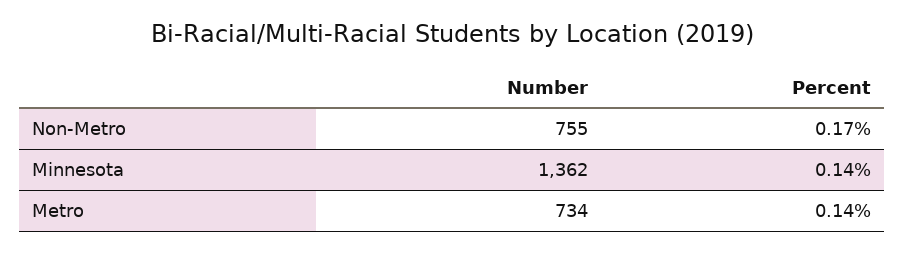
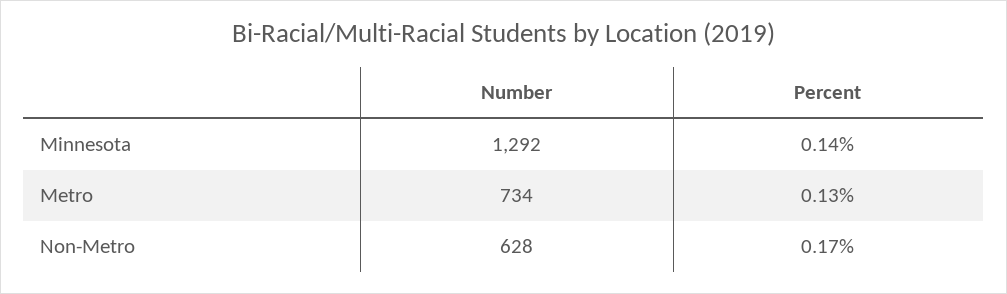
  {
    "Number": {
-     "Non-Metro": 755,
+     "Non-Metro": 628,
-     "Minnesota": 1362,
+     "Minnesota": 1292,
      "Metro": 734
    },
    "Percent": {
      "Non-Metro": 0.17,
      "Minnesota": 0.14,
-     "Metro": 0.14
+     "Metro": 0.13
    }
  }

